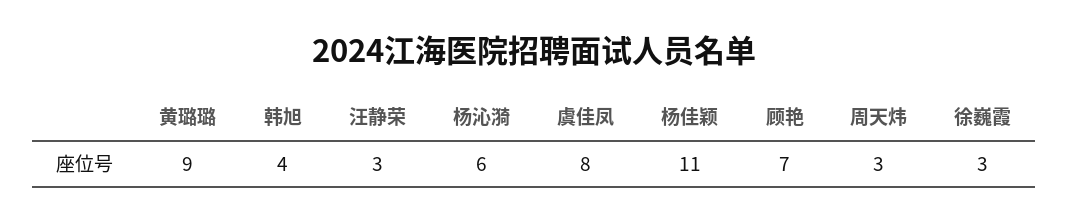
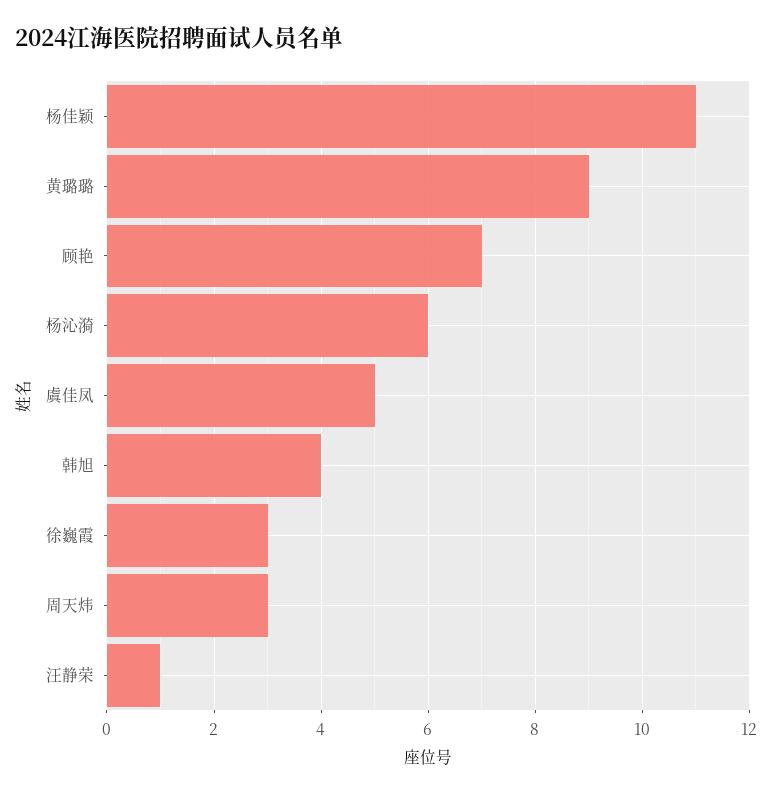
  {
    "黄璐璐": 9,
    "韩旭": 4,
-   "汪静荣": 3,
+   "汪静荣": 1,
    "杨沁漪": 6,
-   "虞佳凤": 8,
+   "虞佳凤": 5,
    "杨佳颖": 11,
    "顾艳": 7,
    "周天炜": 3,
    "徐巍霞": 3
  }

